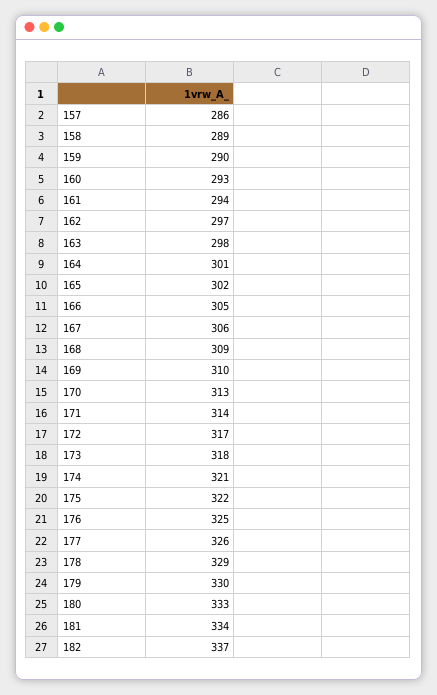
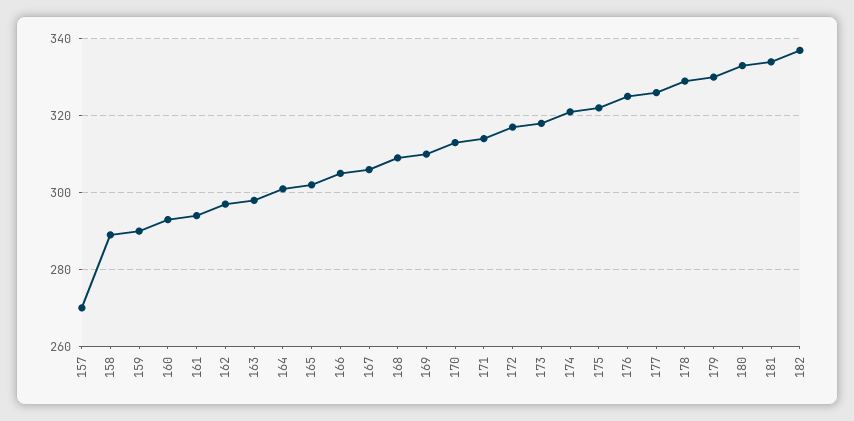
  {
-   "157": 286,
+   "157": 270,
    "158": 289,
    "159": 290,
    "160": 293,
    "161": 294,
    "162": 297,
    "163": 298,
    "164": 301,
    "165": 302,
    "166": 305,
    "167": 306,
    "168": 309,
    "169": 310,
    "170": 313,
    "171": 314,
    "172": 317,
    "173": 318,
    "174": 321,
    "175": 322,
    "176": 325,
    "177": 326,
    "178": 329,
    "179": 330,
    "180": 333,
    "181": 334,
    "182": 337
  }

